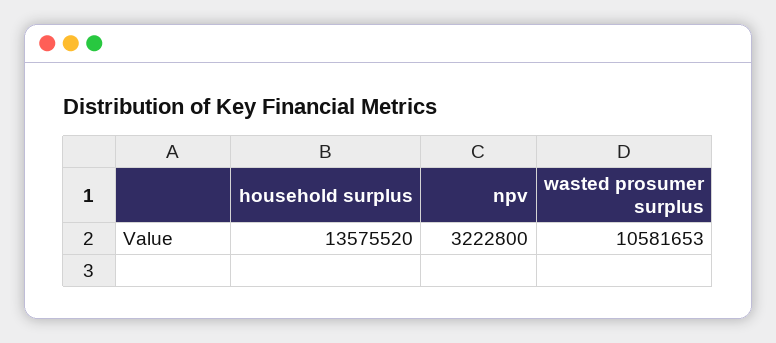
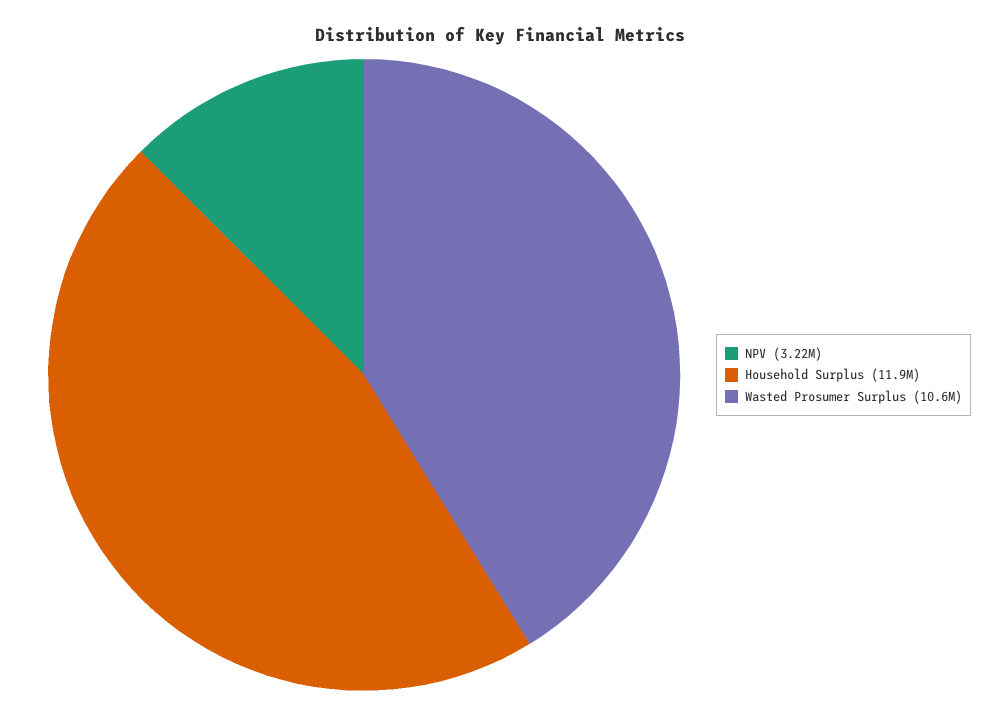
  {
-   "household surplus": 13575520,
+   "household surplus": 11900000,
    "npv": 3222800,
    "wasted prosumer surplus": 10581653
  }

